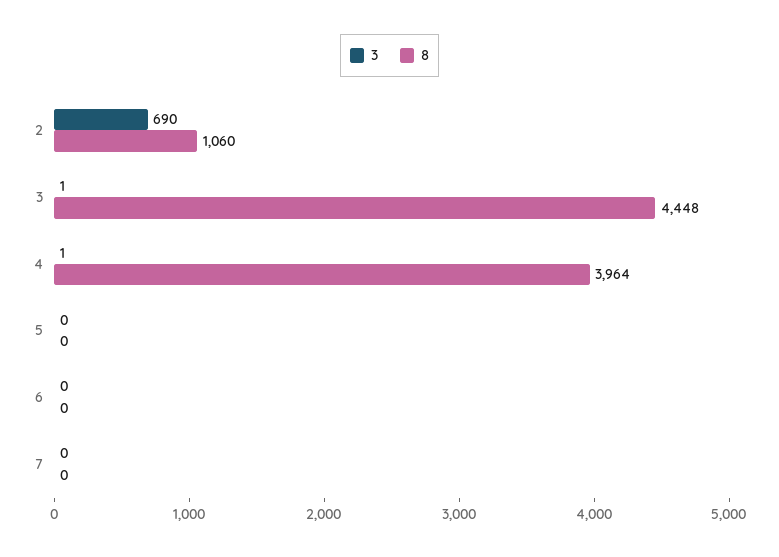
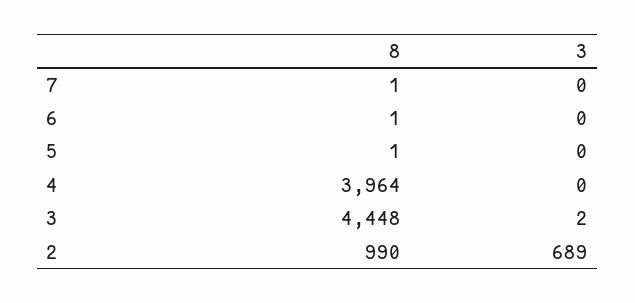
  {
    "3": {
-     "2": 690,
+     "2": 689,
-     "3": 1,
+     "3": 2,
-     "4": 1,
+     "4": 0,
      "5": 0,
      "6": 0,
      "7": 0
    },
    "8": {
-     "2": 1060,
+     "2": 990,
      "3": 4448,
      "4": 3964,
-     "5": 0,
+     "5": 1,
-     "6": 0,
+     "6": 1,
-     "7": 0
+     "7": 1
    }
  }

